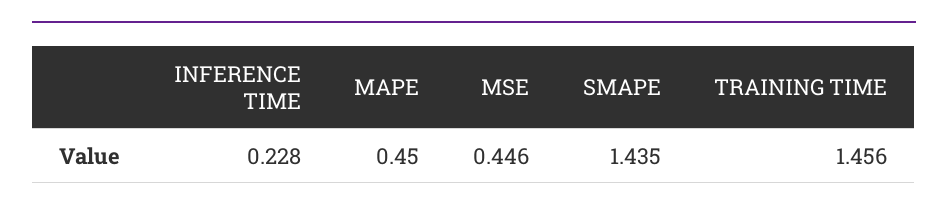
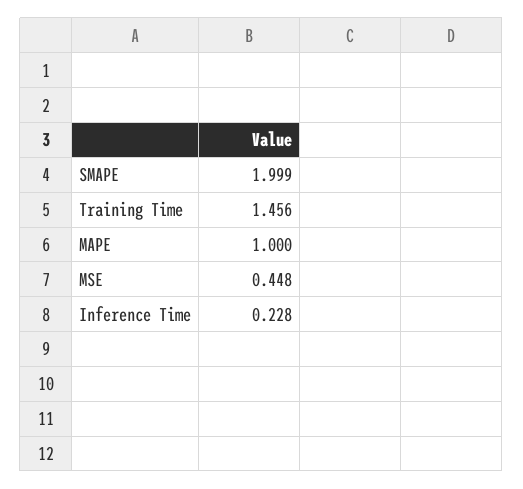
  {
    "INFERENCE TIME": 0.228,
-   "MAPE": 0.45,
+   "MAPE": 1,
-   "MSE": 0.446,
+   "MSE": 0.448,
-   "SMAPE": 1.435,
+   "SMAPE": 1.999,
    "TRAINING TIME": 1.456
  }

